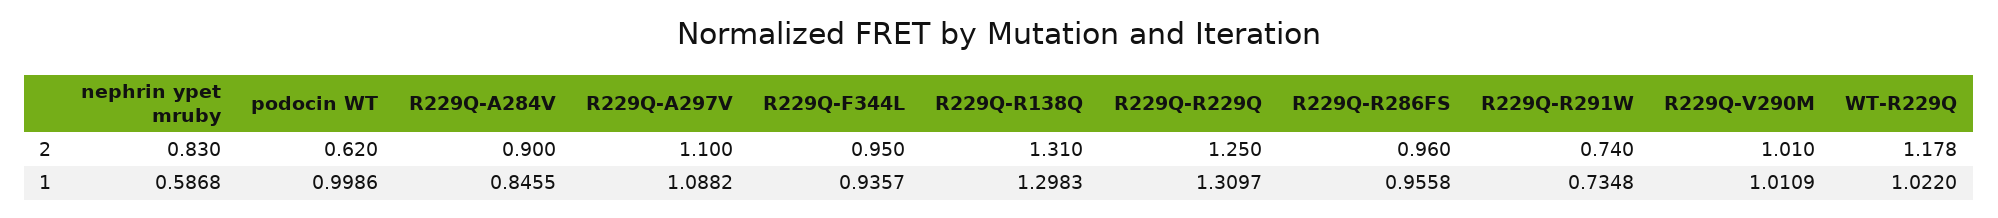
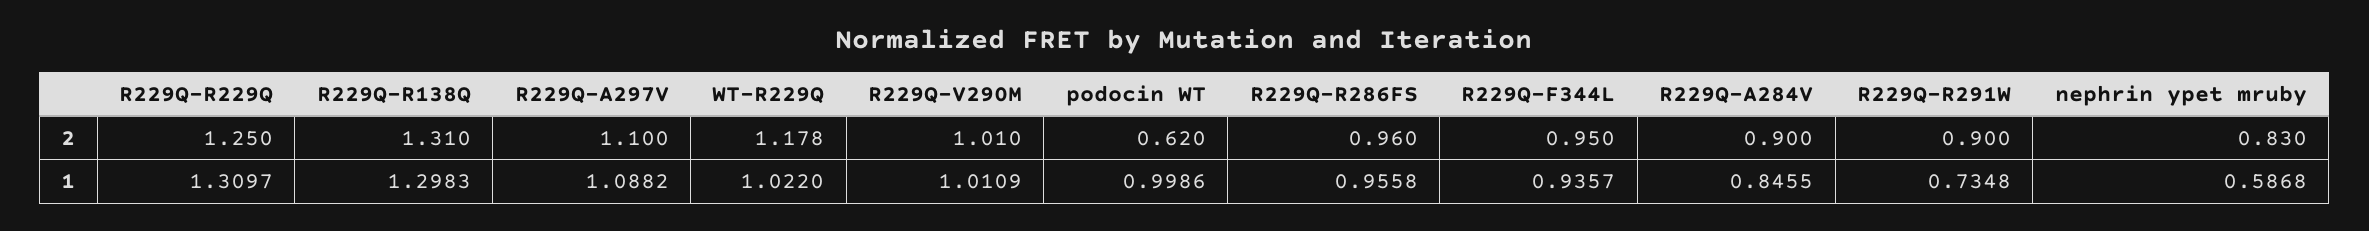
  {
    "nephrin ypet mruby": {
      "2": 0.83,
      "1": 0.5868
    },
    "podocin WT": {
      "2": 0.62,
      "1": 0.9986
    },
    "R229Q-A284V": {
      "2": 0.9,
      "1": 0.8455
    },
    "R229Q-A297V": {
      "2": 1.1,
      "1": 1.0882
    },
    "R229Q-F344L": {
      "2": 0.95,
      "1": 0.9357
    },
    "R229Q-R138Q": {
      "2": 1.31,
      "1": 1.2983
    },
    "R229Q-R229Q": {
      "2": 1.25,
      "1": 1.3097
    },
    "R229Q-R286FS": {
      "2": 0.96,
      "1": 0.9558
    },
    "R229Q-R291W": {
-     "2": 0.74,
+     "2": 0.9,
      "1": 0.7348
    },
    "R229Q-V290M": {
      "2": 1.01,
      "1": 1.0109
    },
    "WT-R229Q": {
      "2": 1.178,
      "1": 1.022
    }
  }

